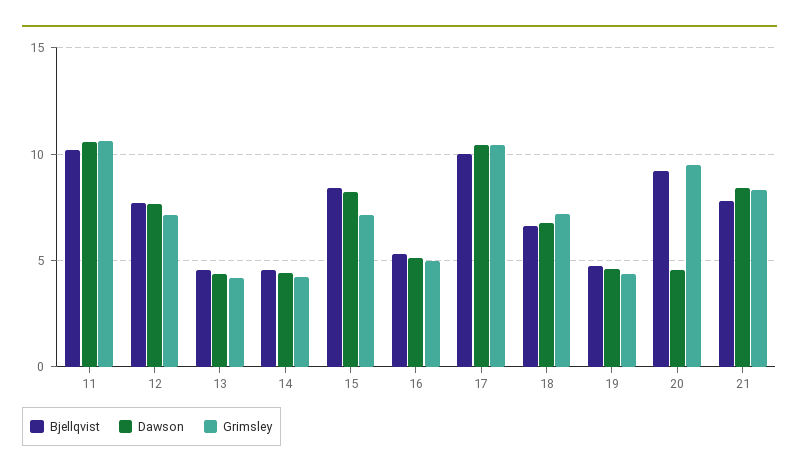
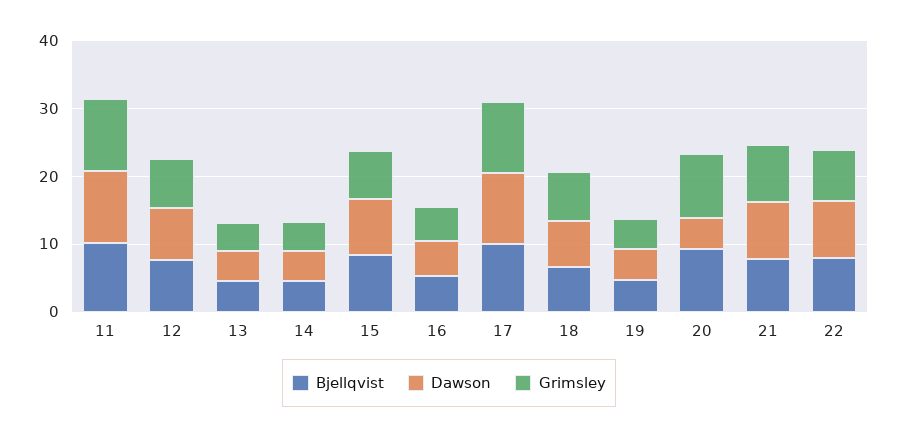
  {
    "Bjellqvist": {
      "11": 10,
      "12": 7.5,
      "13": 4.5,
      "14": 4.5,
      "15": 8.5,
      "16": 5.5,
      "17": 10,
      "18": 6.5,
      "19": 4.5,
      "20": 9,
-     "21": 8
+     "21": 8,
+     "22": 8
    },
    "Dawson": {
      "11": 10.5,
      "12": 7.5,
      "13": 4.5,
      "14": 4.5,
      "15": 8,
      "16": 5,
      "17": 10.5,
      "18": 7,
      "19": 4.5,
      "20": 4.5,
-     "21": 8.5
+     "21": 8.5,
+     "22": 8
    },
    "Grimsley": {
      "11": 10.5,
      "12": 7,
      "13": 4,
      "14": 4,
      "15": 7,
      "16": 5,
      "17": 10.5,
      "18": 7,
      "19": 4.5,
      "20": 9.5,
-     "21": 8.5
+     "21": 8.5,
+     "22": 8
    }
  }

